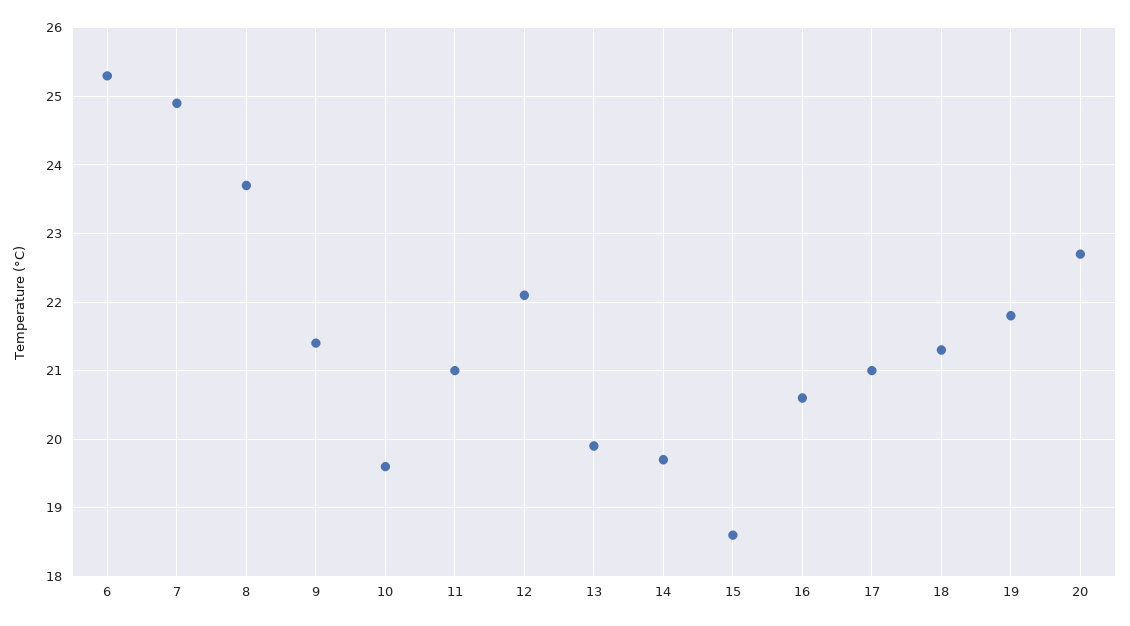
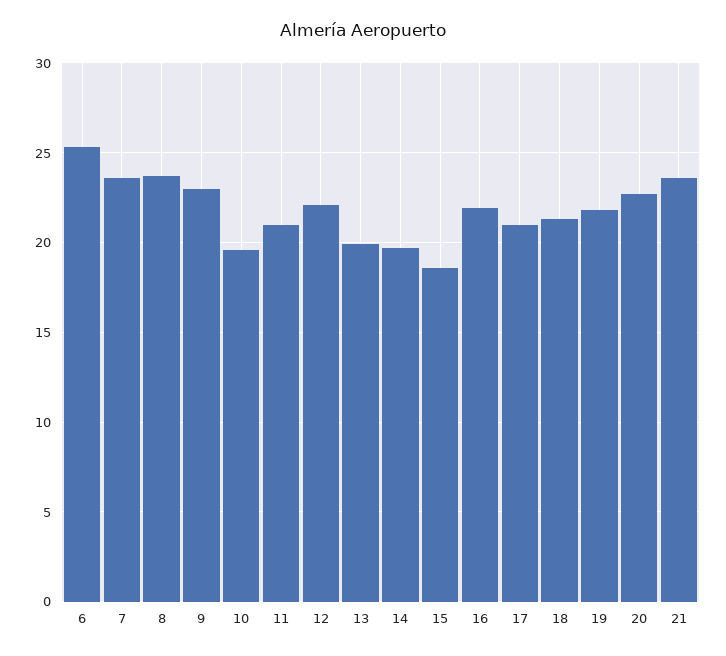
  {
    "6": 25.3,
-   "7": 24.9,
+   "7": 23.5,
    "8": 23.7,
-   "9": 21.4,
+   "9": 23,
    "10": 19.6,
    "11": 21,
    "12": 22.1,
    "13": 19.9,
    "14": 19.7,
    "15": 18.6,
-   "16": 20.6,
+   "16": 22,
    "17": 21,
    "18": 21.3,
    "19": 21.8,
-   "20": 22.7
+   "20": 22.7,
+   "21": 23.5
  }

